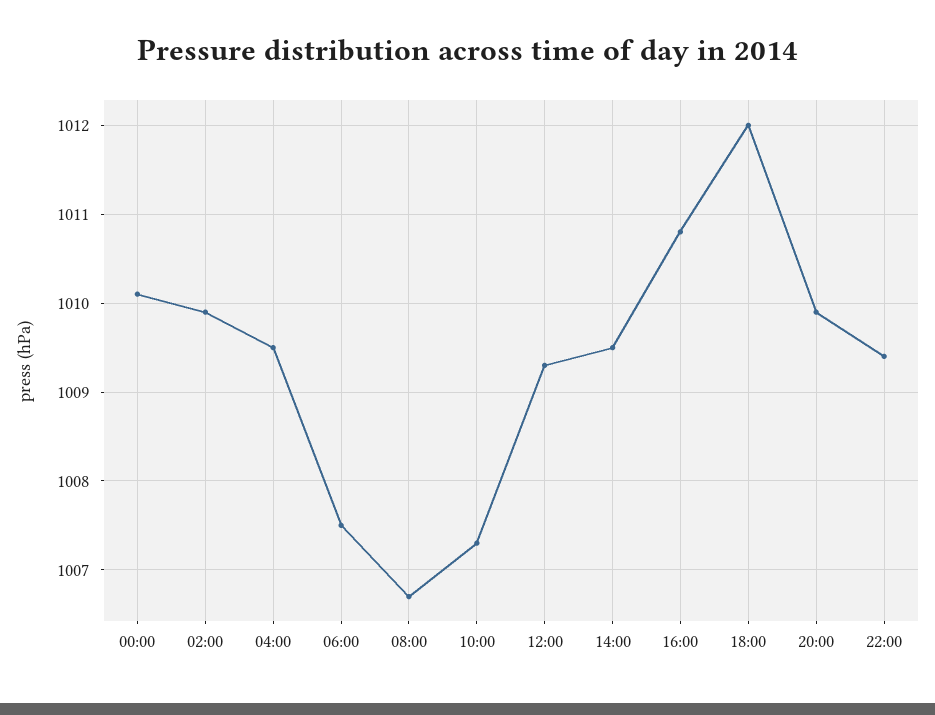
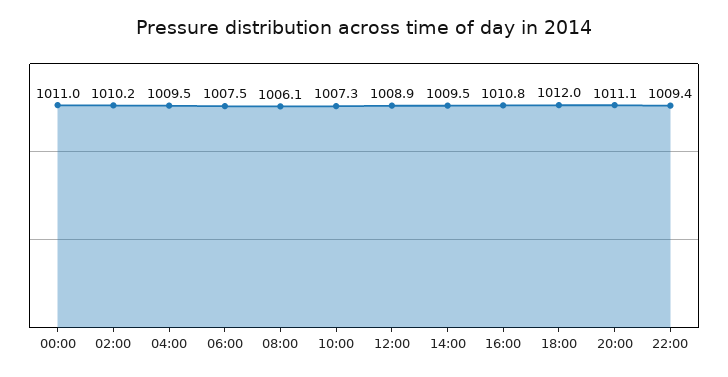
  {
-   "00:00": 1010.1,
+   "00:00": 1011,
-   "02:00": 1009.9,
+   "02:00": 1010.2,
    "04:00": 1009.5,
    "06:00": 1007.5,
-   "08:00": 1006.7,
+   "08:00": 1006.1,
    "10:00": 1007.3,
-   "12:00": 1009.3,
+   "12:00": 1008.9,
    "14:00": 1009.5,
    "16:00": 1010.8,
    "18:00": 1012,
-   "20:00": 1009.9,
+   "20:00": 1011.1,
    "22:00": 1009.4
  }

